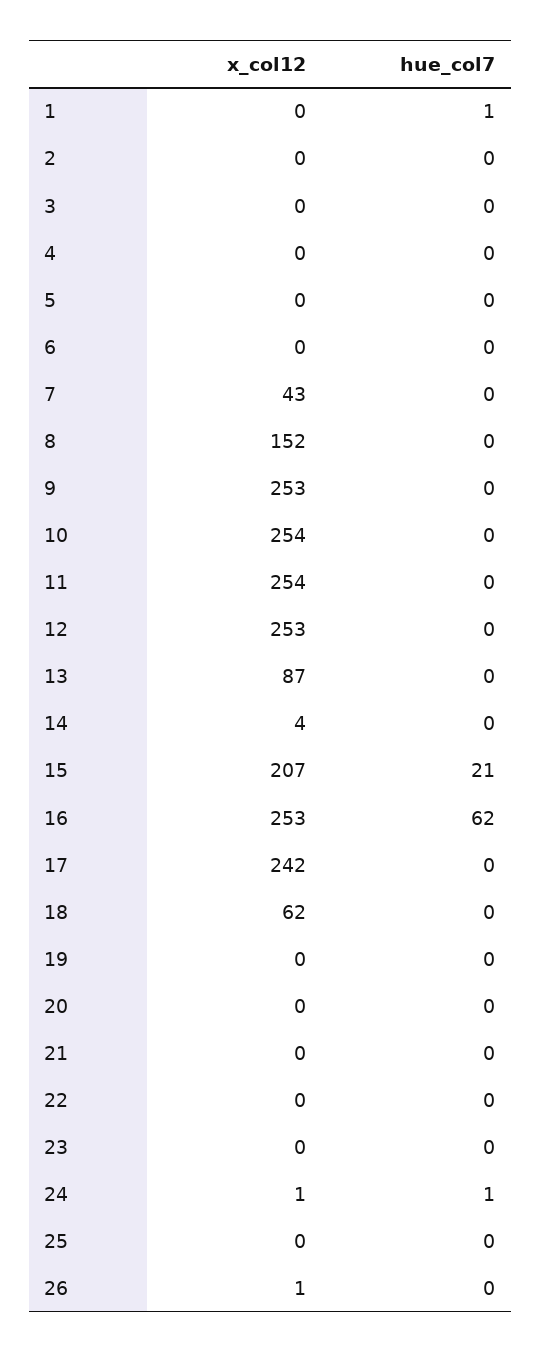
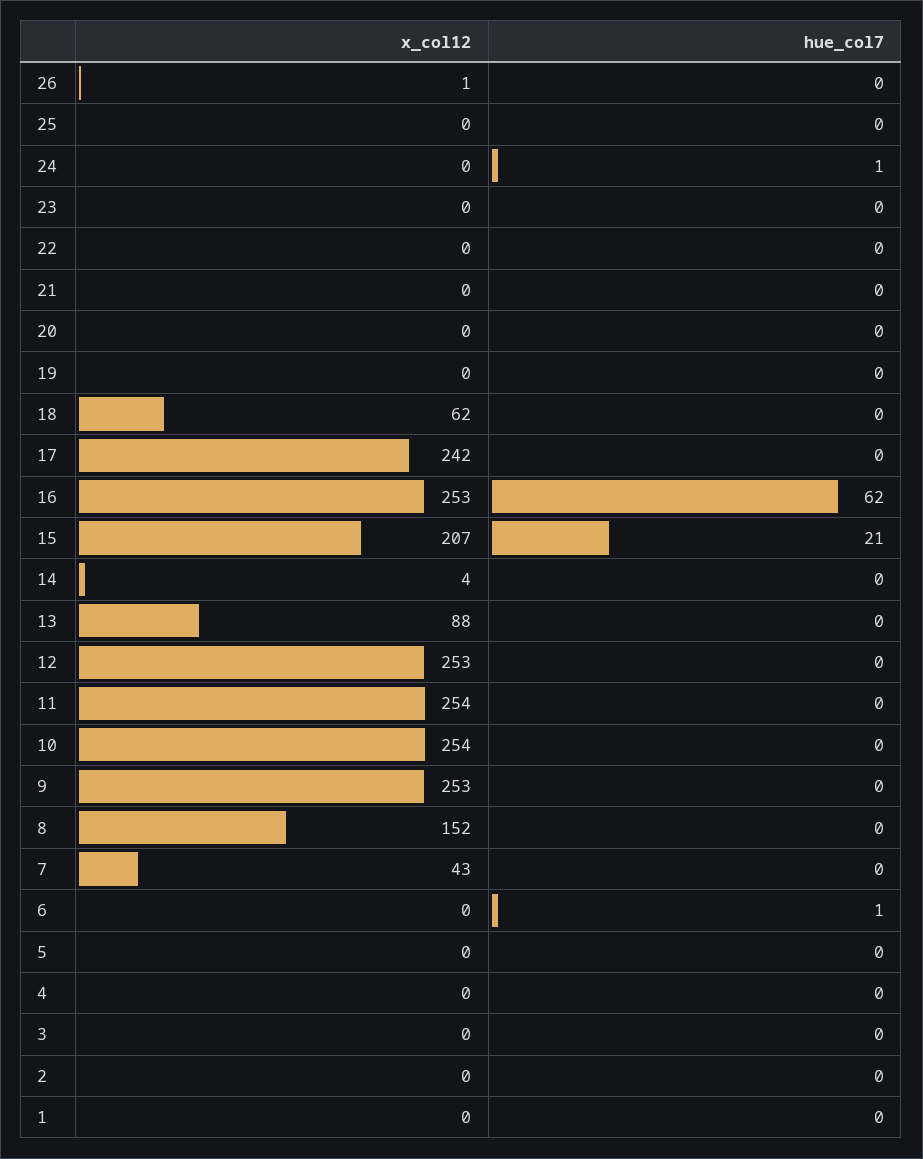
  {
    "x_col12": {
      "1": 0,
      "2": 0,
      "3": 0,
      "4": 0,
      "5": 0,
      "6": 0,
      "7": 43,
      "8": 152,
      "9": 253,
      "10": 254,
      "11": 254,
      "12": 253,
-     "13": 87,
+     "13": 88,
      "14": 4,
      "15": 207,
      "16": 253,
      "17": 242,
      "18": 62,
      "19": 0,
      "20": 0,
      "21": 0,
      "22": 0,
      "23": 0,
-     "24": 1,
+     "24": 0,
      "25": 0,
      "26": 1
    },
    "hue_col7": {
-     "1": 1,
+     "1": 0,
      "2": 0,
      "3": 0,
      "4": 0,
      "5": 0,
-     "6": 0,
+     "6": 1,
      "7": 0,
      "8": 0,
      "9": 0,
      "10": 0,
      "11": 0,
      "12": 0,
      "13": 0,
      "14": 0,
      "15": 21,
      "16": 62,
      "17": 0,
      "18": 0,
      "19": 0,
      "20": 0,
      "21": 0,
      "22": 0,
      "23": 0,
      "24": 1,
      "25": 0,
      "26": 0
    }
  }

